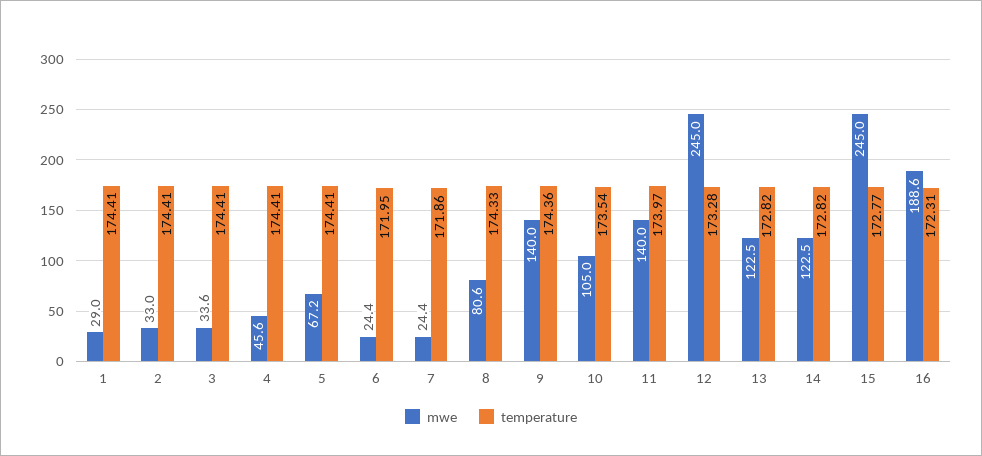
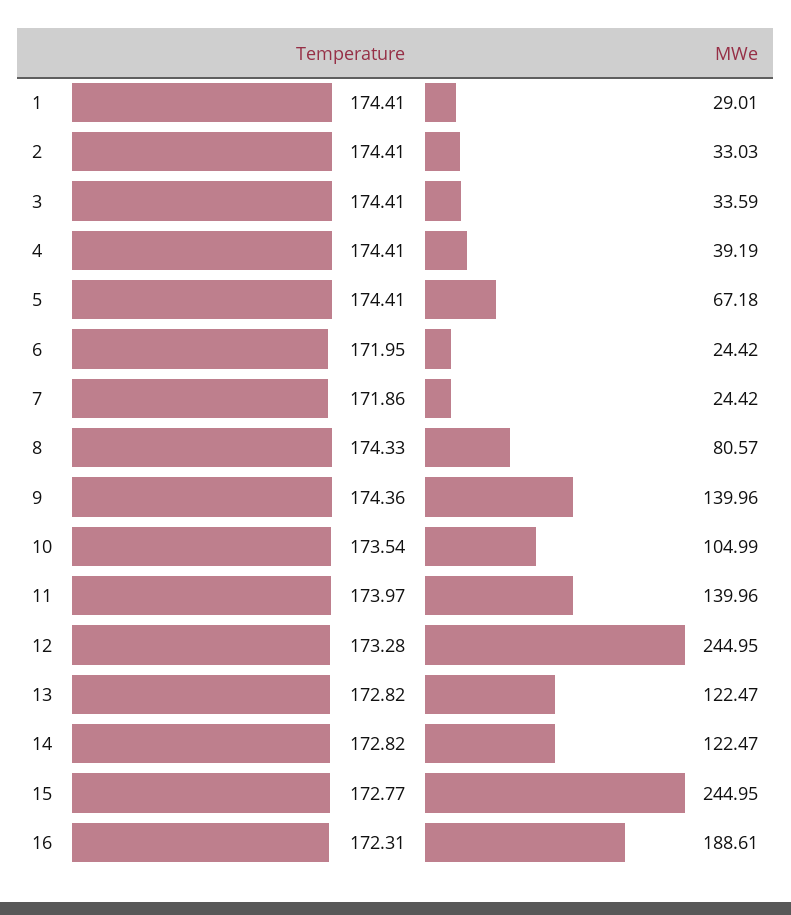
  {
    "mwe": {
      "1": 29.01,
      "2": 33.03,
      "3": 33.59,
-     "4": 45.6,
+     "4": 39.19,
      "5": 67.18,
      "6": 24.42,
      "7": 24.42,
      "8": 80.57,
      "9": 139.96,
      "10": 104.99,
      "11": 139.96,
      "12": 244.95,
      "13": 122.47,
      "14": 122.47,
      "15": 244.95,
      "16": 188.61
    },
    "temperature": {
      "1": 174.41,
      "2": 174.41,
      "3": 174.41,
      "4": 174.41,
      "5": 174.41,
      "6": 171.95,
      "7": 171.86,
      "8": 174.33,
      "9": 174.36,
      "10": 173.54,
      "11": 173.97,
      "12": 173.28,
      "13": 172.82,
      "14": 172.82,
      "15": 172.77,
      "16": 172.31
    }
  }

